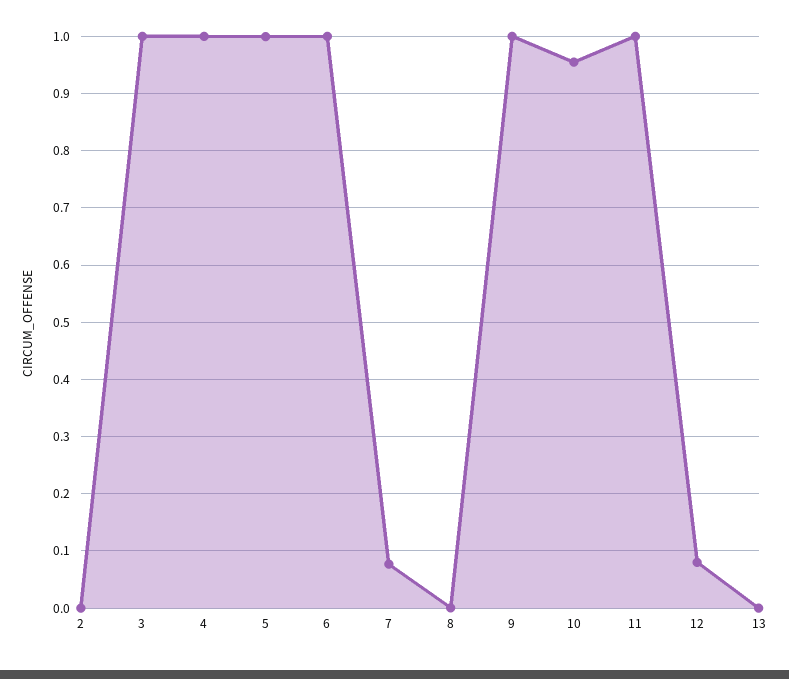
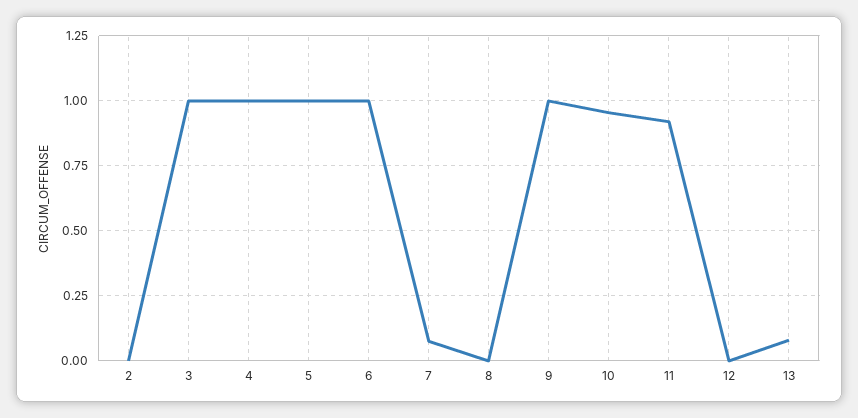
  {
    "2": 0,
    "3": 1,
    "4": 1,
    "5": 1,
    "6": 1,
    "7": 0.08,
    "8": 0,
    "9": 1,
    "10": 0.96,
-   "11": 1,
+   "11": 0.925,
-   "12": 0.08,
+   "12": 0,
-   "13": 0
+   "13": 0.075
  }

